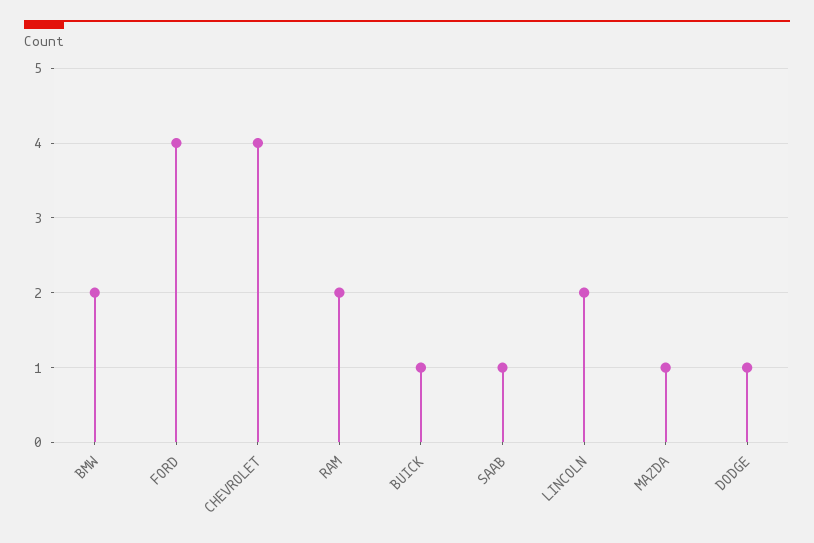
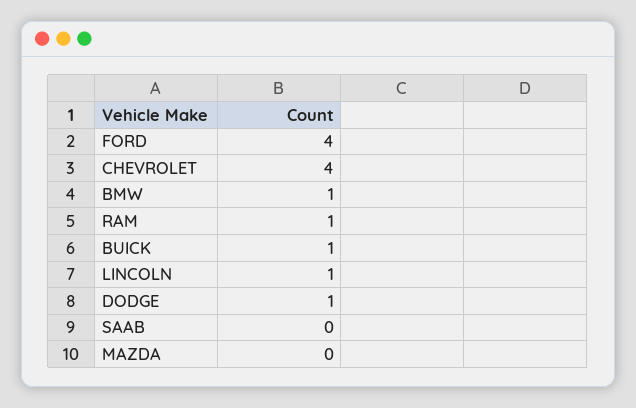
  {
-   "BMW": 2,
+   "BMW": 1,
    "FORD": 4,
    "CHEVROLET": 4,
-   "RAM": 2,
+   "RAM": 1,
    "BUICK": 1,
-   "SAAB": 1,
+   "SAAB": 0,
-   "LINCOLN": 2,
+   "LINCOLN": 1,
-   "MAZDA": 1,
+   "MAZDA": 0,
    "DODGE": 1
  }

